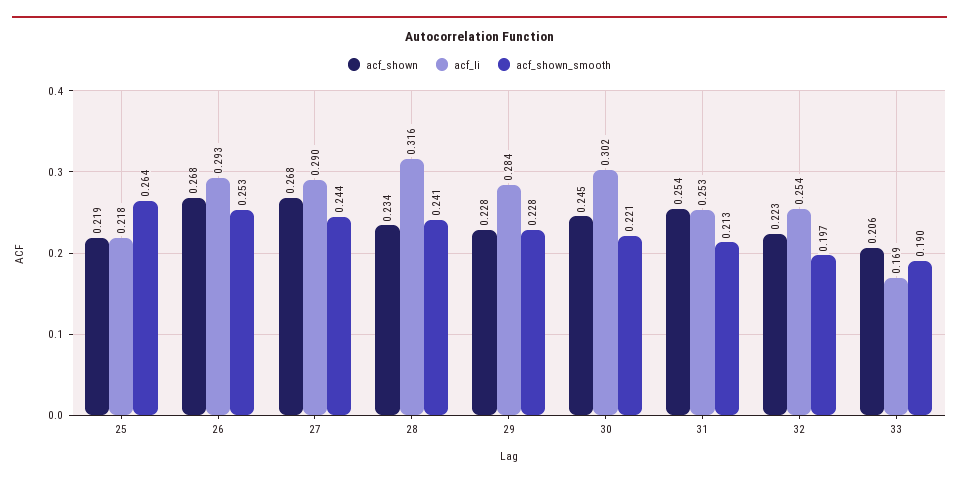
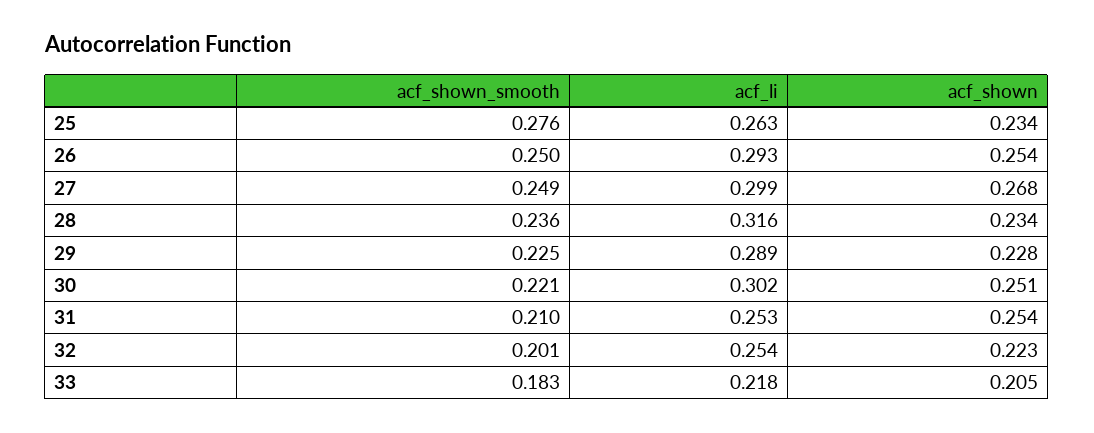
  {
    "acf_shown": {
-     "25": 0.219,
+     "25": 0.234,
-     "26": 0.268,
+     "26": 0.254,
      "27": 0.268,
      "28": 0.234,
      "29": 0.228,
-     "30": 0.245,
+     "30": 0.251,
      "31": 0.254,
      "32": 0.223,
-     "33": 0.206
+     "33": 0.205
    },
    "acf_li": {
-     "25": 0.218,
+     "25": 0.263,
      "26": 0.293,
-     "27": 0.29,
+     "27": 0.299,
      "28": 0.316,
-     "29": 0.284,
+     "29": 0.289,
      "30": 0.302,
      "31": 0.253,
      "32": 0.254,
-     "33": 0.169
+     "33": 0.218
    },
    "acf_shown_smooth": {
-     "25": 0.264,
+     "25": 0.276,
-     "26": 0.253,
+     "26": 0.25,
-     "27": 0.244,
+     "27": 0.249,
-     "28": 0.241,
+     "28": 0.236,
-     "29": 0.228,
+     "29": 0.225,
      "30": 0.221,
-     "31": 0.213,
+     "31": 0.21,
-     "32": 0.197,
+     "32": 0.201,
-     "33": 0.19
+     "33": 0.183
    }
  }

